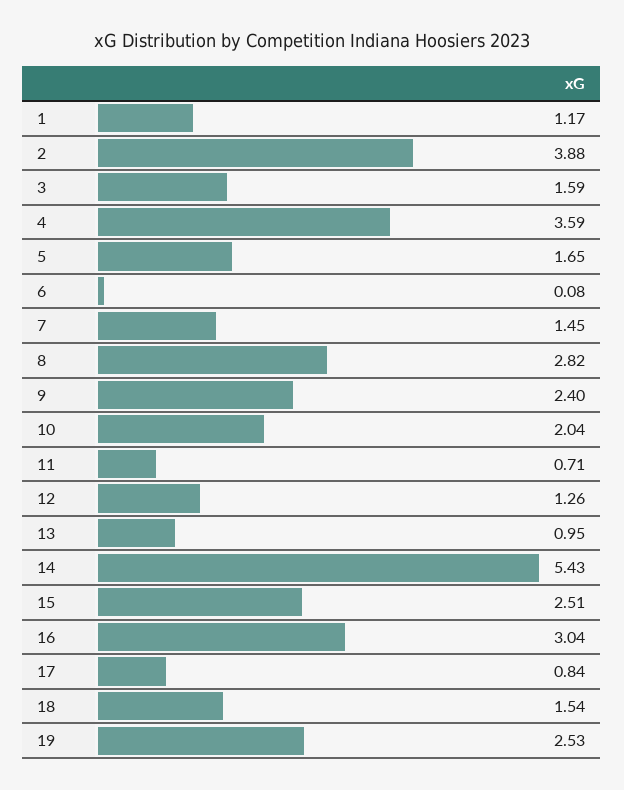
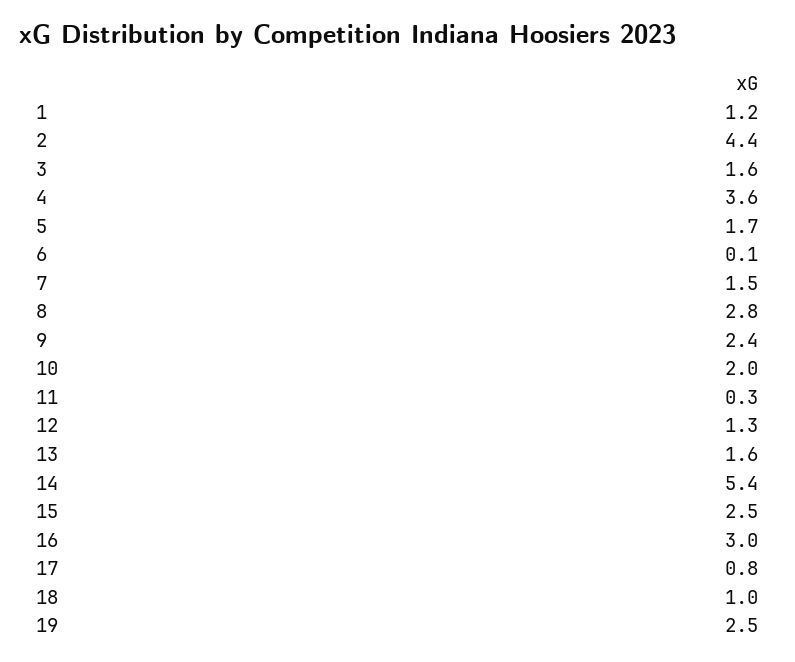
  {
    "1": 1.17,
-   "2": 3.88,
+   "2": 4.4,
    "3": 1.59,
    "4": 3.59,
    "5": 1.65,
    "6": 0.08,
    "7": 1.45,
    "8": 2.82,
    "9": 2.4,
    "10": 2.04,
-   "11": 0.71,
+   "11": 0.3,
    "12": 1.26,
-   "13": 0.95,
+   "13": 1.6,
    "14": 5.43,
    "15": 2.51,
    "16": 3.04,
    "17": 0.84,
-   "18": 1.54,
+   "18": 1,
    "19": 2.53
  }

